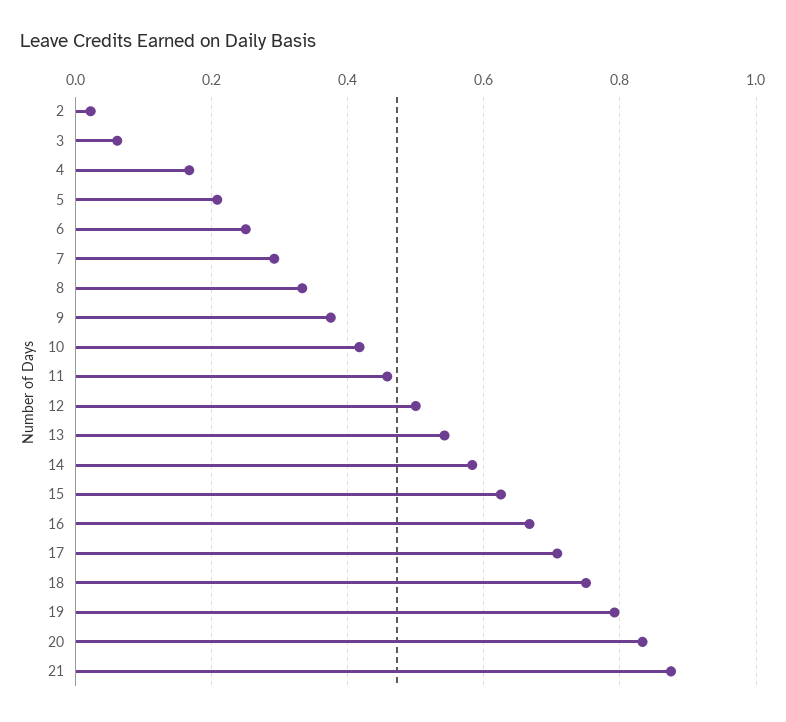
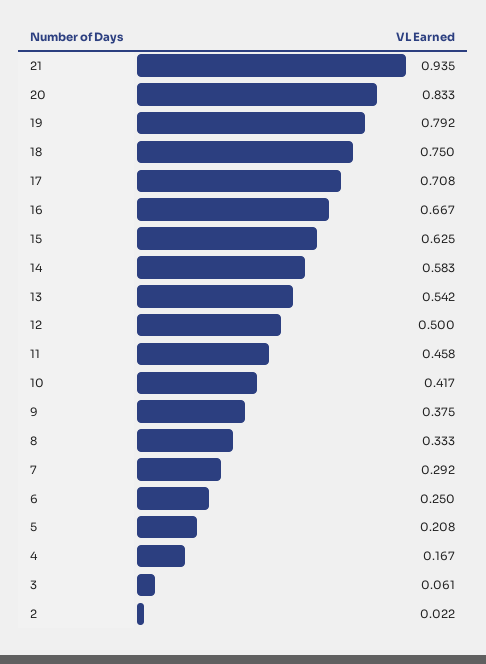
  {
    "2": 0.022,
    "3": 0.061,
    "4": 0.167,
    "5": 0.208,
    "6": 0.25,
    "7": 0.292,
    "8": 0.333,
    "9": 0.375,
    "10": 0.417,
    "11": 0.458,
    "12": 0.5,
    "13": 0.542,
    "14": 0.583,
    "15": 0.625,
    "16": 0.667,
    "17": 0.708,
    "18": 0.75,
    "19": 0.792,
    "20": 0.833,
-   "21": 0.88
+   "21": 0.935
  }

